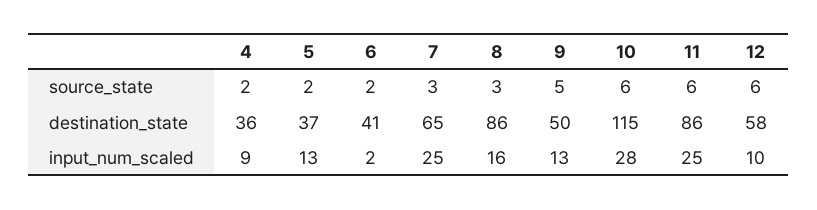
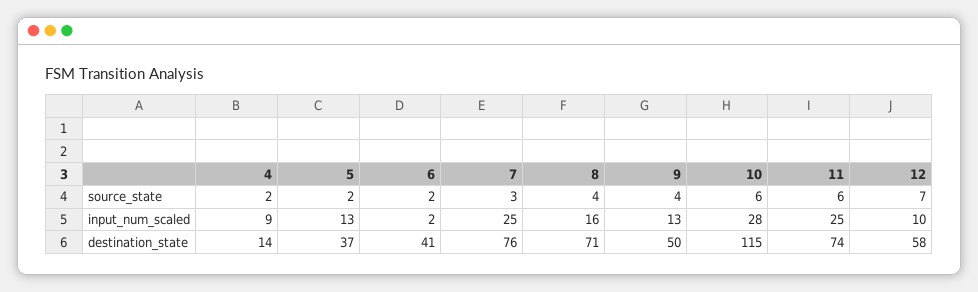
  {
    "4": {
      "source_state": 2,
-     "destination_state": 36,
+     "destination_state": 14,
      "input_num_scaled": 9
    },
    "5": {
      "source_state": 2,
      "destination_state": 37,
      "input_num_scaled": 13
    },
    "6": {
      "source_state": 2,
      "destination_state": 41,
      "input_num_scaled": 2
    },
    "7": {
      "source_state": 3,
-     "destination_state": 65,
+     "destination_state": 76,
      "input_num_scaled": 25
    },
    "8": {
-     "source_state": 3,
+     "source_state": 4,
-     "destination_state": 86,
+     "destination_state": 71,
      "input_num_scaled": 16
    },
    "9": {
-     "source_state": 5,
+     "source_state": 4,
      "destination_state": 50,
      "input_num_scaled": 13
    },
    "10": {
      "source_state": 6,
      "destination_state": 115,
      "input_num_scaled": 28
    },
    "11": {
      "source_state": 6,
-     "destination_state": 86,
+     "destination_state": 74,
      "input_num_scaled": 25
    },
    "12": {
-     "source_state": 6,
+     "source_state": 7,
      "destination_state": 58,
      "input_num_scaled": 10
    }
  }

